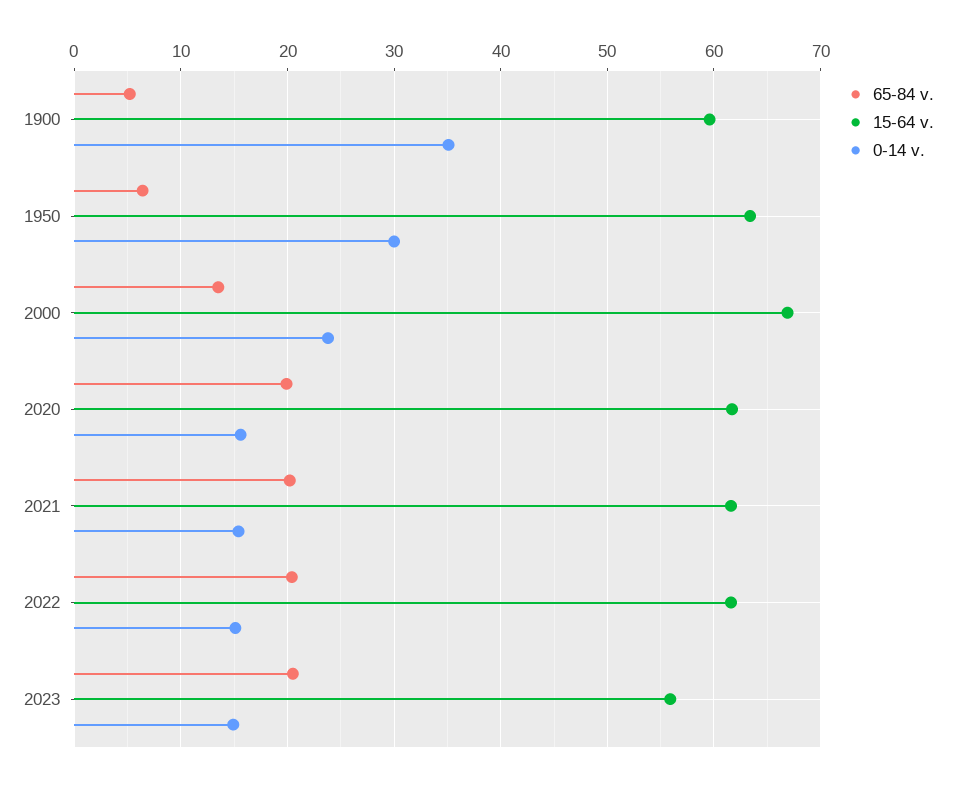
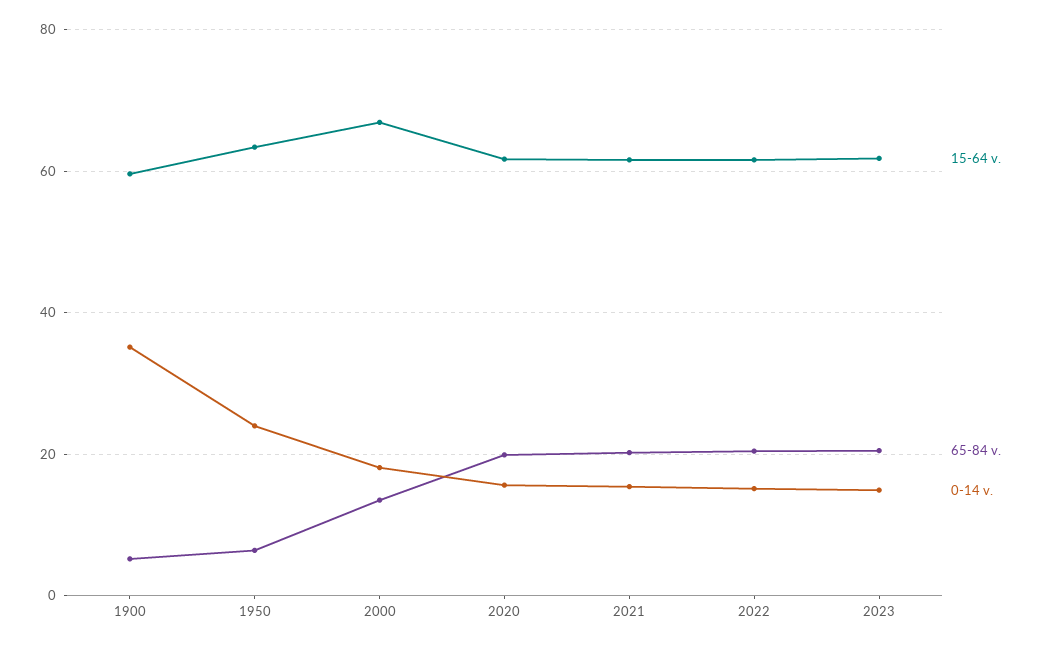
  {
    "65-84 v.": {
      "1900": 5,
      "1950": 6,
      "2000": 14,
      "2020": 20,
      "2021": 20,
      "2022": 20,
      "2023": 21
    },
    "15-64 v.": {
      "1900": 60,
      "1950": 63,
      "2000": 67,
      "2020": 62,
      "2021": 62,
      "2022": 62,
-     "2023": 56
+     "2023": 62
    },
    "0-14 v.": {
      "1900": 35,
-     "1950": 30,
+     "1950": 24,
-     "2000": 24,
+     "2000": 18,
      "2020": 16,
      "2021": 15,
      "2022": 15,
      "2023": 15
    }
  }

